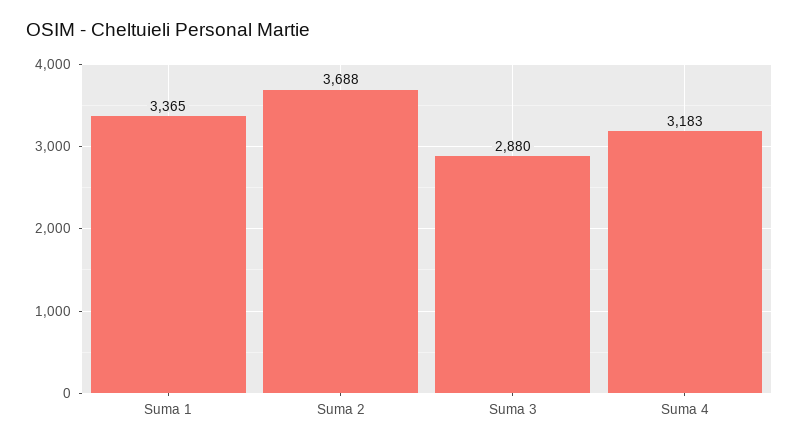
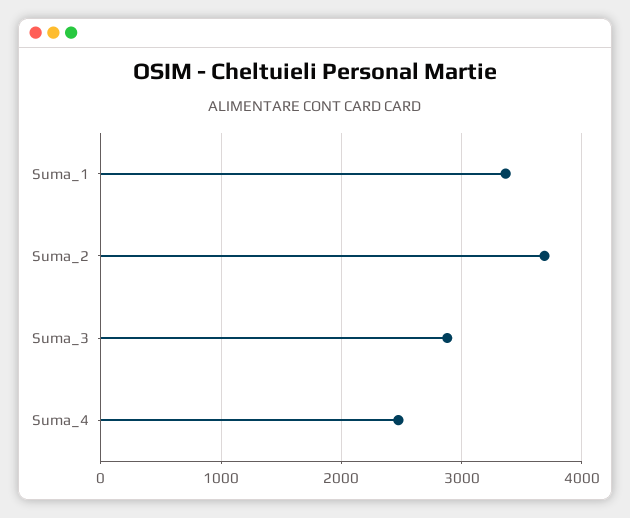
  {
    "Suma 1": 3365,
    "Suma 2": 3688,
    "Suma 3": 2880,
-   "Suma 4": 3183
+   "Suma 4": 2500
  }

